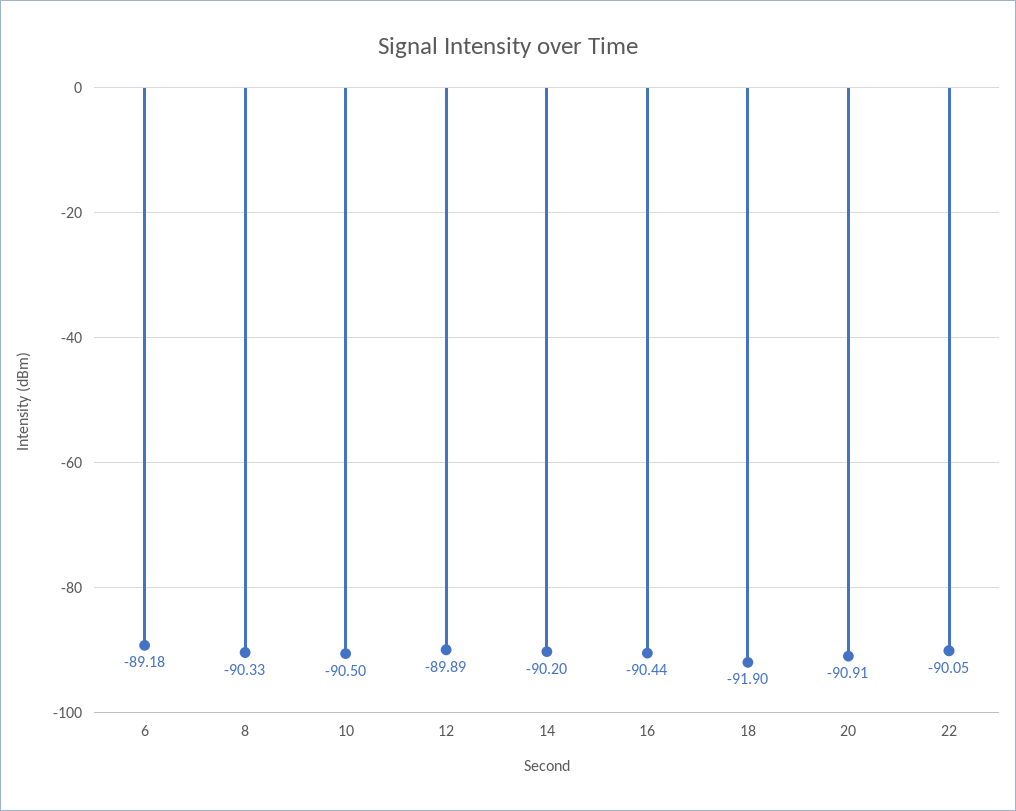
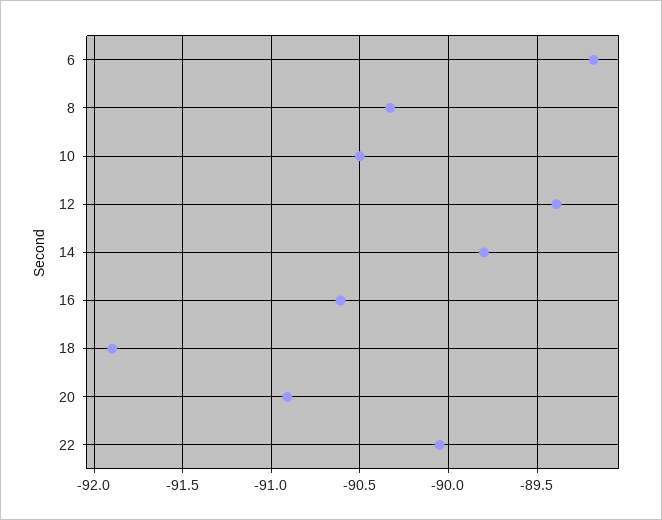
  {
    "6": -89.18,
    "8": -90.33,
    "10": -90.5,
-   "12": -89.89,
+   "12": -89.4,
-   "14": -90.2,
+   "14": -89.8,
-   "16": -90.44,
+   "16": -90.6,
    "18": -91.9,
    "20": -90.91,
    "22": -90.05
  }

